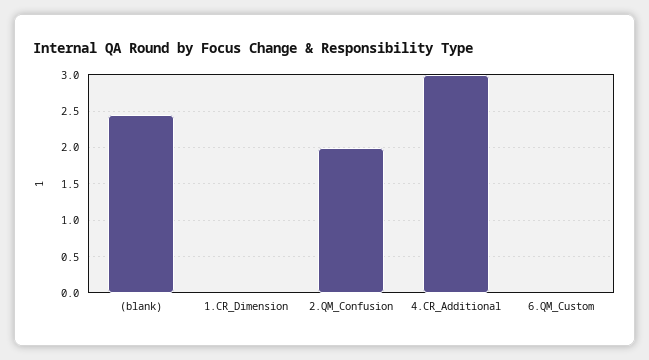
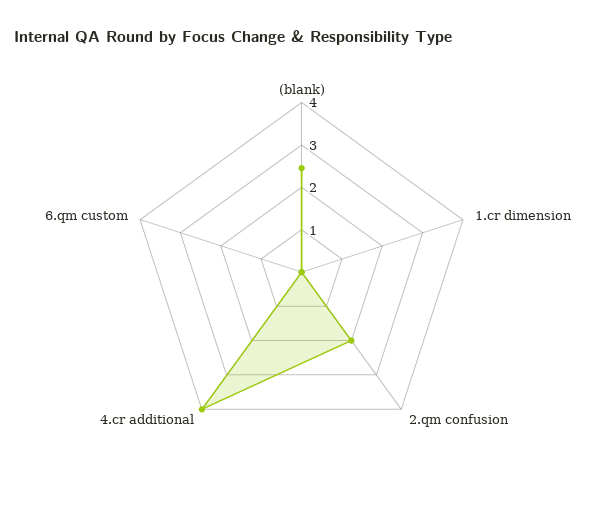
  {
    "(blank)": 2.5,
    "1.CR_Dimension": 0,
    "2.QM_Confusion": 2,
-   "4.CR_Additional": 3,
+   "4.CR_Additional": 4,
    "6.QM_Custom": 0
  }

